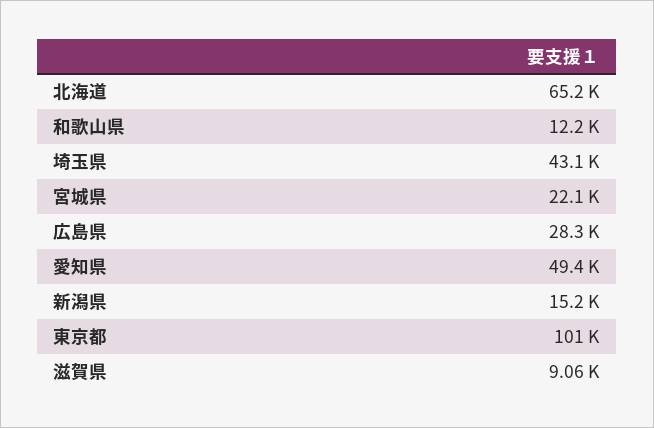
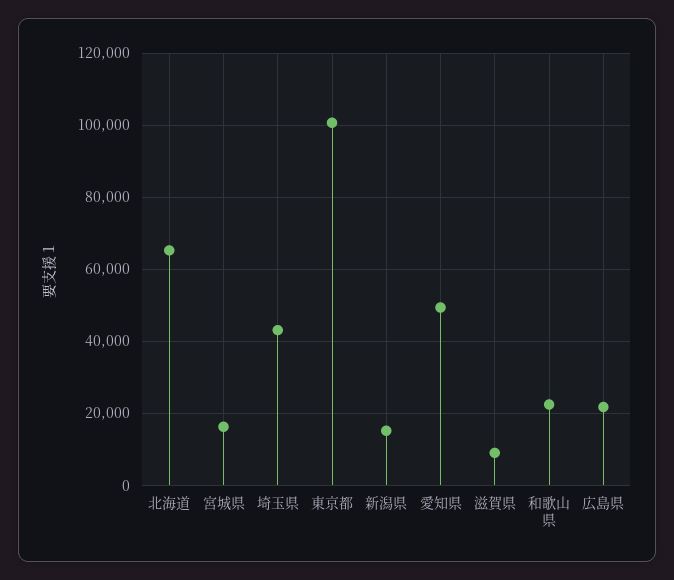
  {
    "北海道": 65200,
-   "和歌山県": 12200,
+   "和歌山県": 22000,
    "埼玉県": 43100,
-   "宮城県": 22100,
+   "宮城県": 16000,
-   "広島県": 28300,
+   "広島県": 22000,
    "愛知県": 49400,
    "新潟県": 15200,
    "東京都": 101000,
    "滋賀県": 9060
  }

